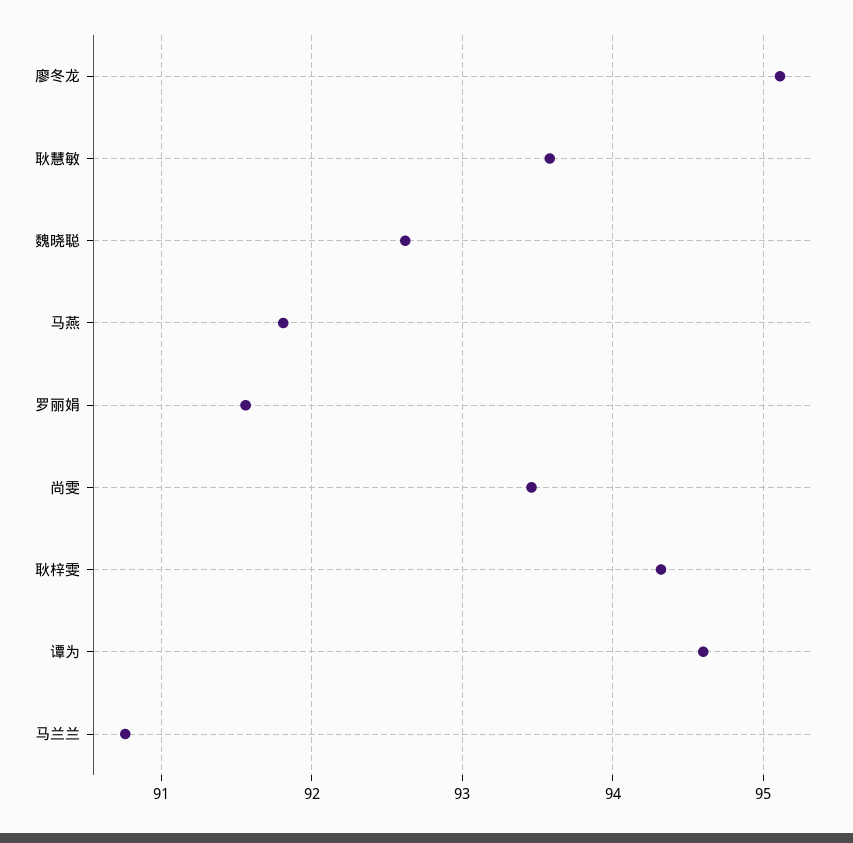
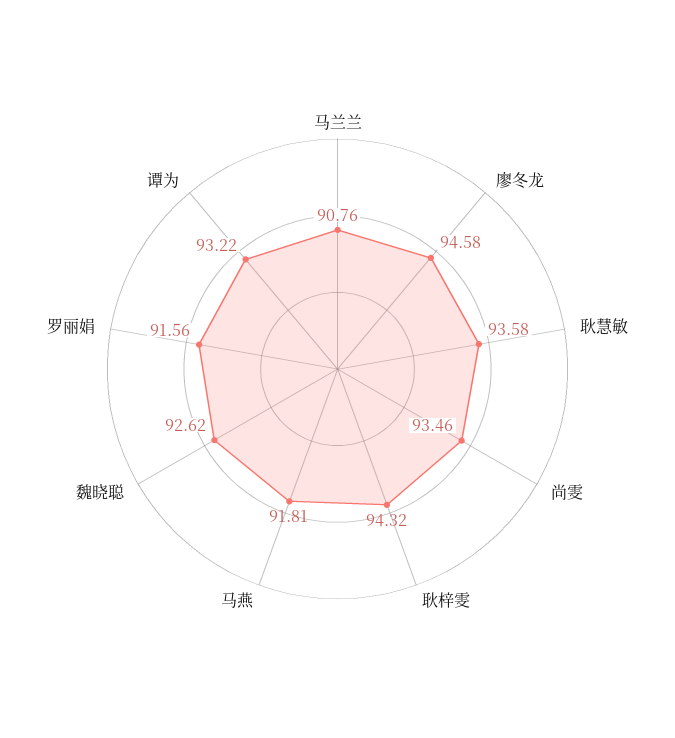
  {
-   "廖冬龙": 95.1,
+   "廖冬龙": 94.58,
    "耿慧敏": 93.58,
    "魏晓聪": 92.62,
    "马燕": 91.81,
    "罗丽娟": 91.56,
    "尚雯": 93.46,
    "耿梓雯": 94.32,
-   "谭为": 94.6,
+   "谭为": 93.22,
    "马兰兰": 90.76
  }

